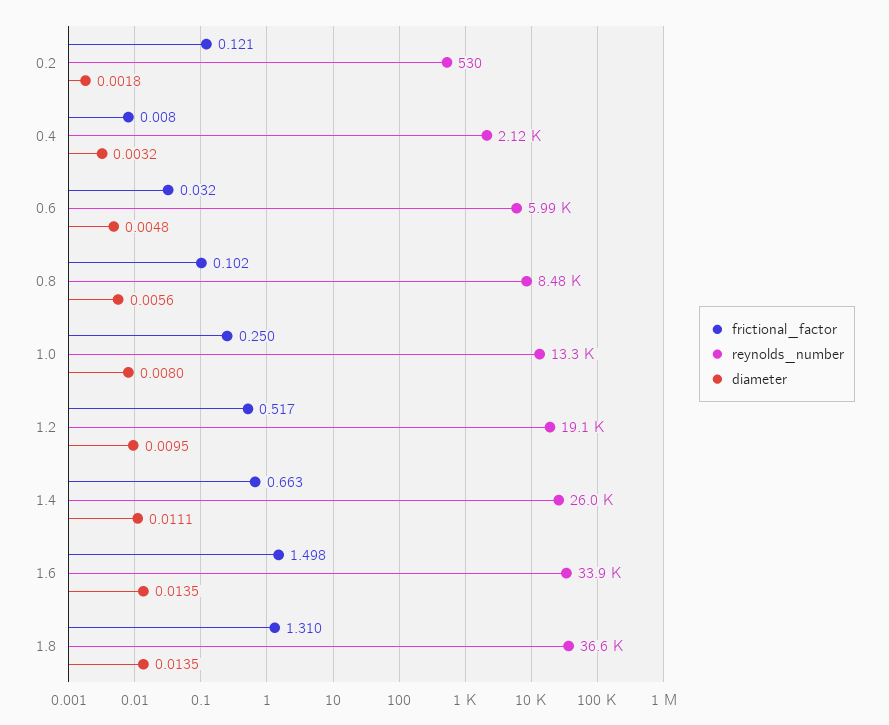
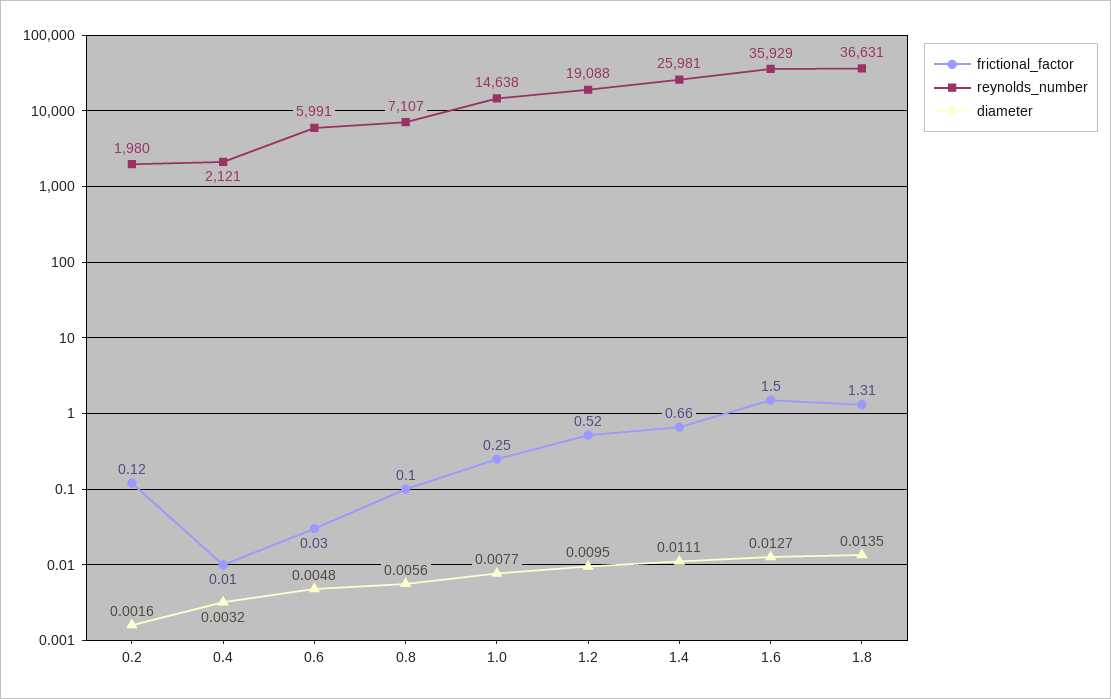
  {
    "frictional_factor": {
      "0.2": 0.121,
      "0.4": 0.008,
      "0.6": 0.032,
      "0.8": 0.102,
      "1.0": 0.25,
      "1.2": 0.517,
      "1.4": 0.663,
      "1.6": 1.498,
      "1.8": 1.31
    },
    "reynolds_number": {
-     "0.2": 530,
+     "0.2": 1980,
      "0.4": 2121,
      "0.6": 5991,
-     "0.8": 8480,
+     "0.8": 7107,
-     "1.0": 13300,
+     "1.0": 14638,
      "1.2": 19088,
      "1.4": 25981,
-     "1.6": 33900,
+     "1.6": 35929,
      "1.8": 36631
    },
    "diameter": {
-     "0.2": 0.0018,
+     "0.2": 0.0016,
      "0.4": 0.0032,
      "0.6": 0.0048,
      "0.8": 0.0056,
-     "1.0": 0.008,
+     "1.0": 0.0077,
      "1.2": 0.0095,
      "1.4": 0.0111,
-     "1.6": 0.0135,
+     "1.6": 0.0127,
      "1.8": 0.0135
    }
  }

